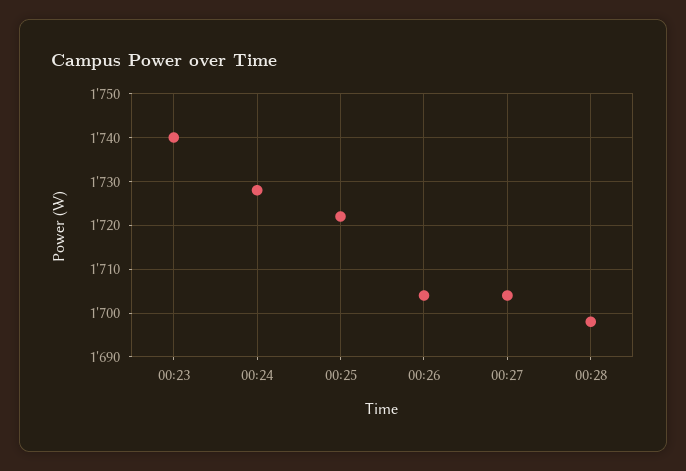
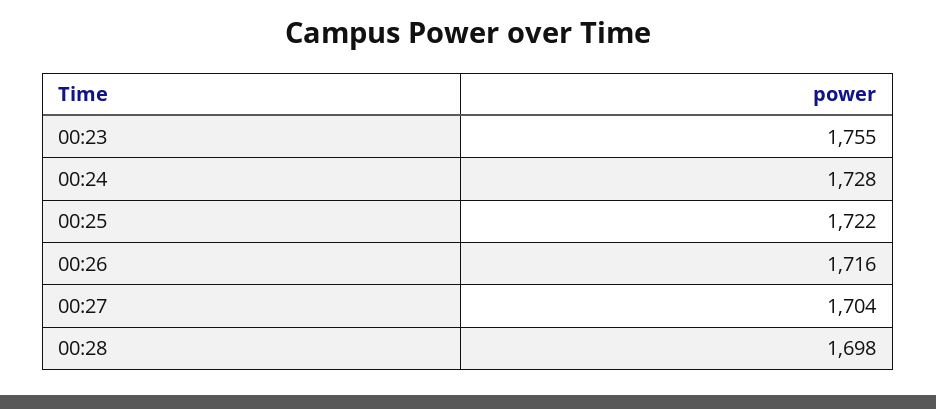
  {
-   "00:23": 1740,
+   "00:23": 1755,
    "00:24": 1728,
    "00:25": 1722,
-   "00:26": 1705,
+   "00:26": 1716,
    "00:27": 1704,
    "00:28": 1698
  }

